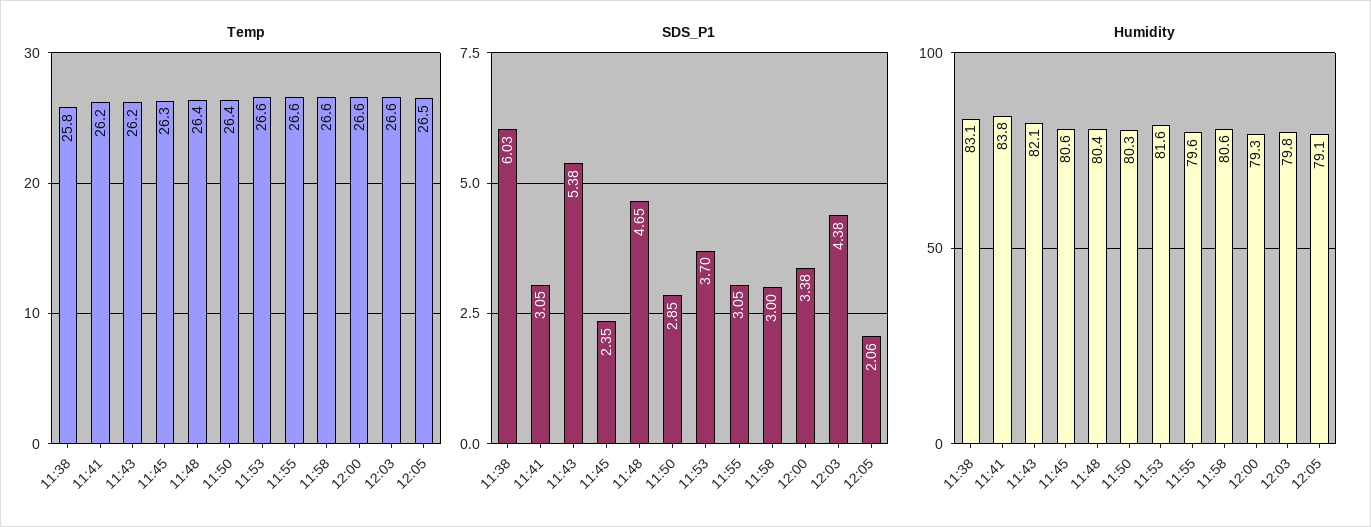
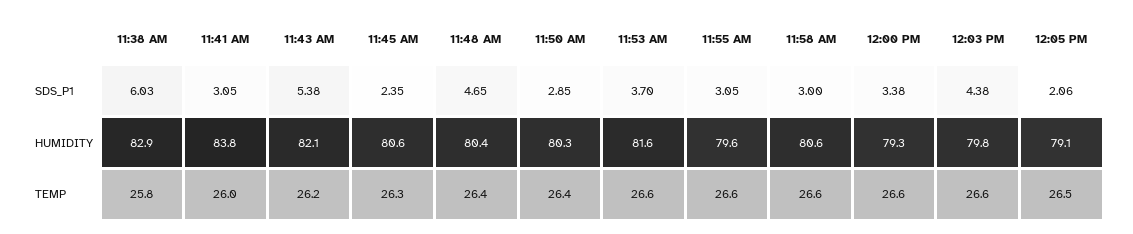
  {
    "Temp": {
      "11:38": 25.8,
-     "11:41": 26.2,
+     "11:41": 26,
      "11:43": 26.2,
      "11:45": 26.3,
      "11:48": 26.4,
      "11:50": 26.4,
      "11:53": 26.6,
      "11:55": 26.6,
      "11:58": 26.6,
      "12:00": 26.6,
      "12:03": 26.6,
      "12:05": 26.5
    },
    "SDS_P1": {
      "11:38": 6.03,
      "11:41": 3.05,
      "11:43": 5.38,
      "11:45": 2.35,
      "11:48": 4.65,
      "11:50": 2.85,
      "11:53": 3.7,
      "11:55": 3.05,
      "11:58": 3,
      "12:00": 3.38,
      "12:03": 4.38,
      "12:05": 2.06
    },
    "Humidity": {
-     "11:38": 83.1,
+     "11:38": 82.9,
      "11:41": 83.8,
      "11:43": 82.1,
      "11:45": 80.6,
      "11:48": 80.4,
      "11:50": 80.3,
      "11:53": 81.6,
      "11:55": 79.6,
      "11:58": 80.6,
      "12:00": 79.3,
      "12:03": 79.8,
      "12:05": 79.1
    }
  }

